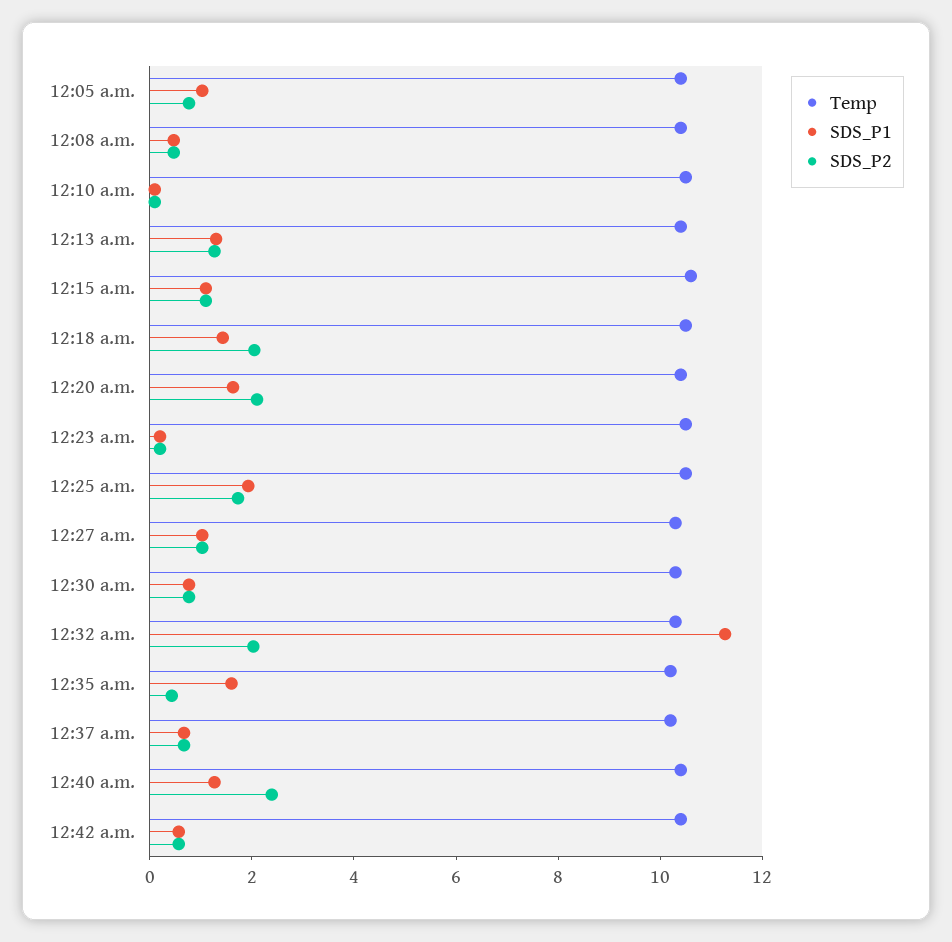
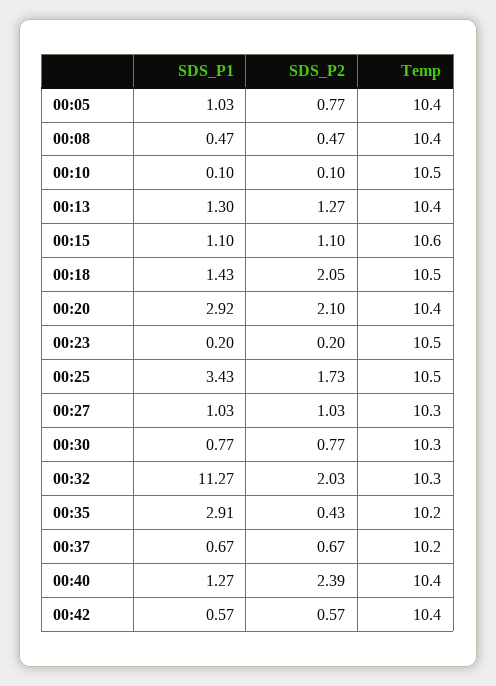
  {
    "Temp": {
      "12:05 a.m.": 10.4,
      "12:08 a.m.": 10.4,
      "12:10 a.m.": 10.5,
      "12:13 a.m.": 10.4,
      "12:15 a.m.": 10.6,
      "12:18 a.m.": 10.5,
      "12:20 a.m.": 10.4,
      "12:23 a.m.": 10.5,
      "12:25 a.m.": 10.5,
      "12:27 a.m.": 10.3,
      "12:30 a.m.": 10.3,
      "12:32 a.m.": 10.3,
      "12:35 a.m.": 10.2,
      "12:37 a.m.": 10.2,
      "12:40 a.m.": 10.4,
      "12:42 a.m.": 10.4
    },
    "SDS_P1": {
      "12:05 a.m.": 1.03,
      "12:08 a.m.": 0.47,
      "12:10 a.m.": 0.1,
      "12:13 a.m.": 1.3,
      "12:15 a.m.": 1.1,
      "12:18 a.m.": 1.43,
-     "12:20 a.m.": 1.5,
+     "12:20 a.m.": 2.92,
      "12:23 a.m.": 0.2,
-     "12:25 a.m.": 2,
+     "12:25 a.m.": 3.43,
      "12:27 a.m.": 1.03,
      "12:30 a.m.": 0.77,
      "12:32 a.m.": 11.27,
-     "12:35 a.m.": 1.5,
+     "12:35 a.m.": 2.91,
      "12:37 a.m.": 0.67,
      "12:40 a.m.": 1.27,
      "12:42 a.m.": 0.57
    },
    "SDS_P2": {
      "12:05 a.m.": 0.77,
      "12:08 a.m.": 0.47,
      "12:10 a.m.": 0.1,
      "12:13 a.m.": 1.27,
      "12:15 a.m.": 1.1,
      "12:18 a.m.": 2.05,
      "12:20 a.m.": 2.1,
      "12:23 a.m.": 0.2,
      "12:25 a.m.": 1.73,
      "12:27 a.m.": 1.03,
      "12:30 a.m.": 0.77,
      "12:32 a.m.": 2.03,
      "12:35 a.m.": 0.43,
      "12:37 a.m.": 0.67,
      "12:40 a.m.": 2.39,
      "12:42 a.m.": 0.57
    }
  }

